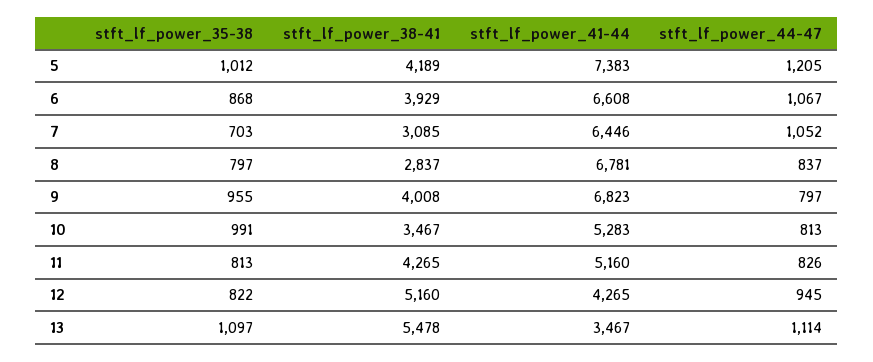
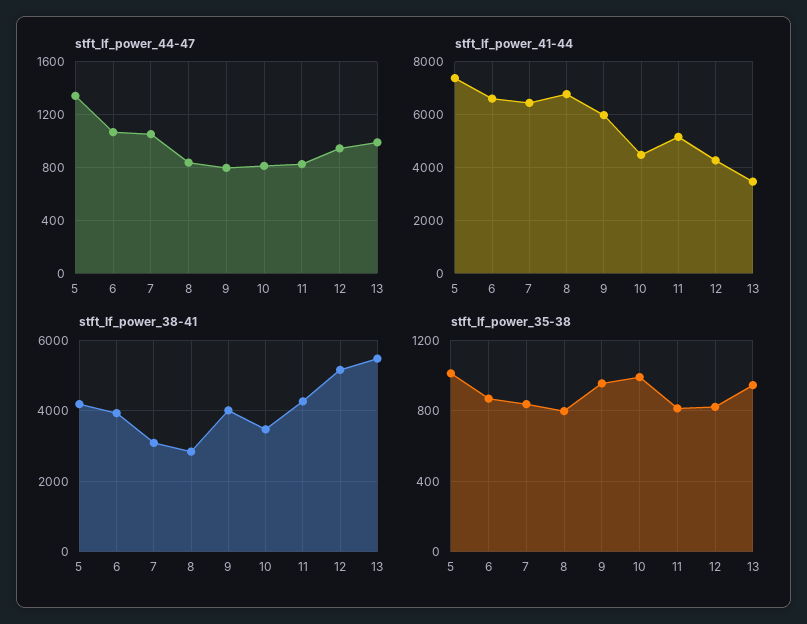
  {
    "stft_lf_power_35-38": {
      "5": 1012,
      "6": 868,
-     "7": 703,
+     "7": 850,
      "8": 797,
      "9": 955,
      "10": 991,
      "11": 813,
      "12": 822,
-     "13": 1097
+     "13": 950
    },
    "stft_lf_power_38-41": {
      "5": 4189,
      "6": 3929,
      "7": 3085,
      "8": 2837,
      "9": 4008,
      "10": 3467,
      "11": 4265,
      "12": 5160,
      "13": 5478
    },
    "stft_lf_power_41-44": {
      "5": 7383,
      "6": 6608,
      "7": 6446,
      "8": 6781,
-     "9": 6823,
+     "9": 6000,
-     "10": 5283,
+     "10": 4500,
      "11": 5160,
      "12": 4265,
      "13": 3467
    },
    "stft_lf_power_44-47": {
-     "5": 1205,
+     "5": 1350,
      "6": 1067,
      "7": 1052,
      "8": 837,
      "9": 797,
      "10": 813,
      "11": 826,
      "12": 945,
-     "13": 1114
+     "13": 1000
    }
  }

